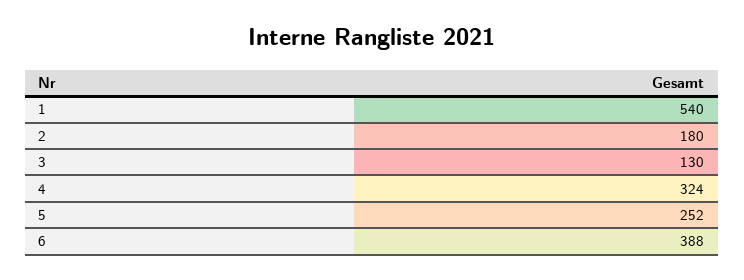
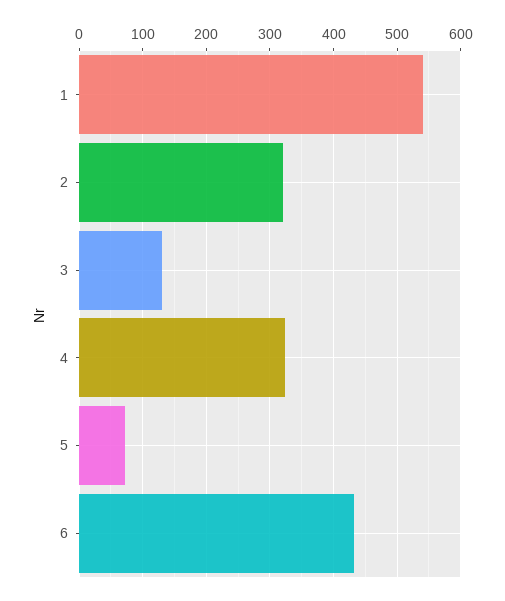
  {
    "1": 540,
-   "2": 180,
+   "2": 320,
    "3": 130,
    "4": 324,
-   "5": 252,
+   "5": 70,
-   "6": 388
+   "6": 430
  }

